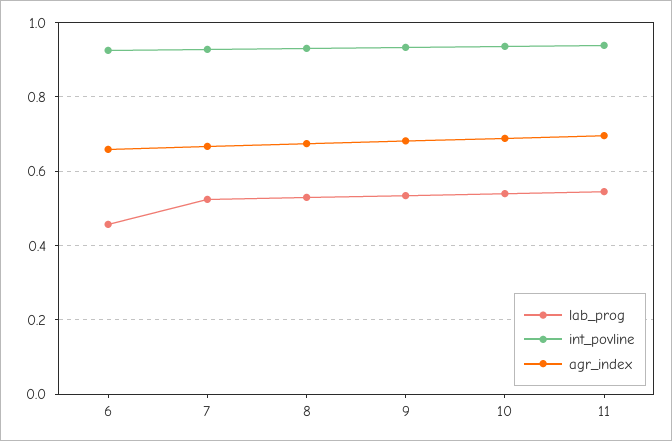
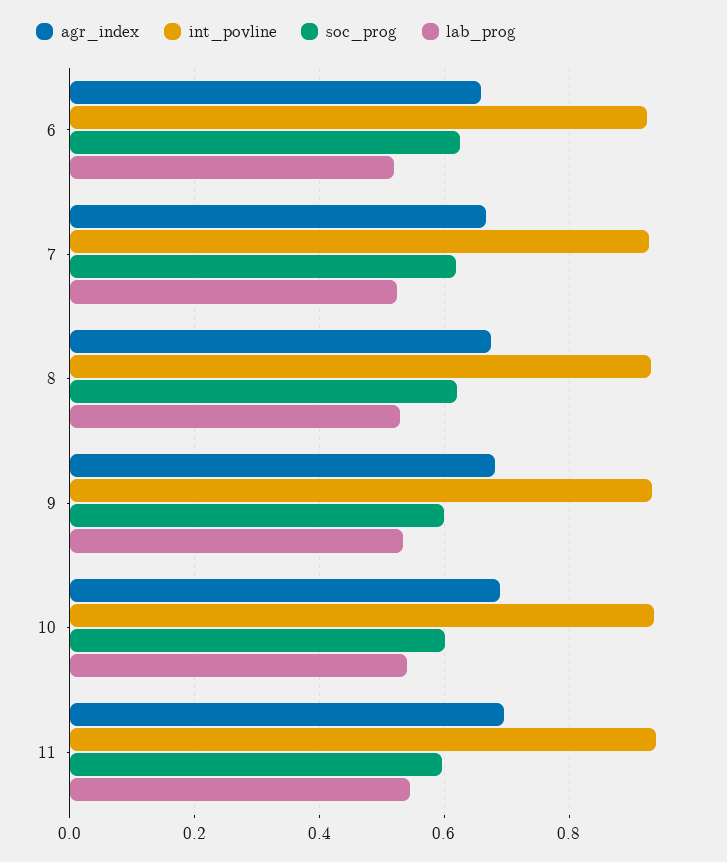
  {
    "lab_prog": {
-     "6": 0.46,
+     "6": 0.52,
      "7": 0.52,
      "8": 0.52,
      "9": 0.54,
      "10": 0.54,
      "11": 0.54
    },
    "int_povline": {
      "6": 0.92,
      "7": 0.92,
      "8": 0.94,
      "9": 0.94,
      "10": 0.94,
      "11": 0.94
    },
    "agr_index": {
      "6": 0.66,
      "7": 0.66,
      "8": 0.68,
      "9": 0.68,
      "10": 0.68,
      "11": 0.7
-   }
+   },
+   "soc_prog": {
+     "6": 0.62,
+     "7": 0.62,
+     "8": 0.62,
+     "9": 0.6,
+     "10": 0.6,
+     "11": 0.6
+   }
  }

